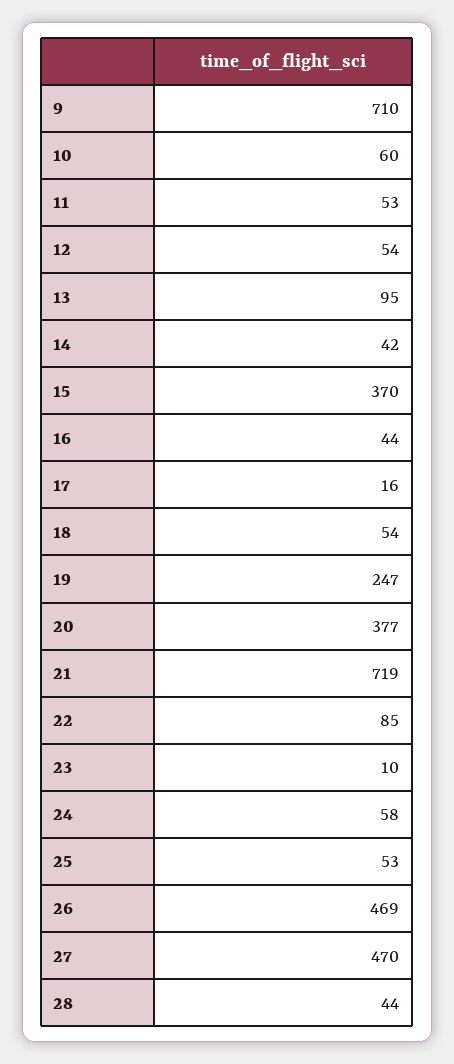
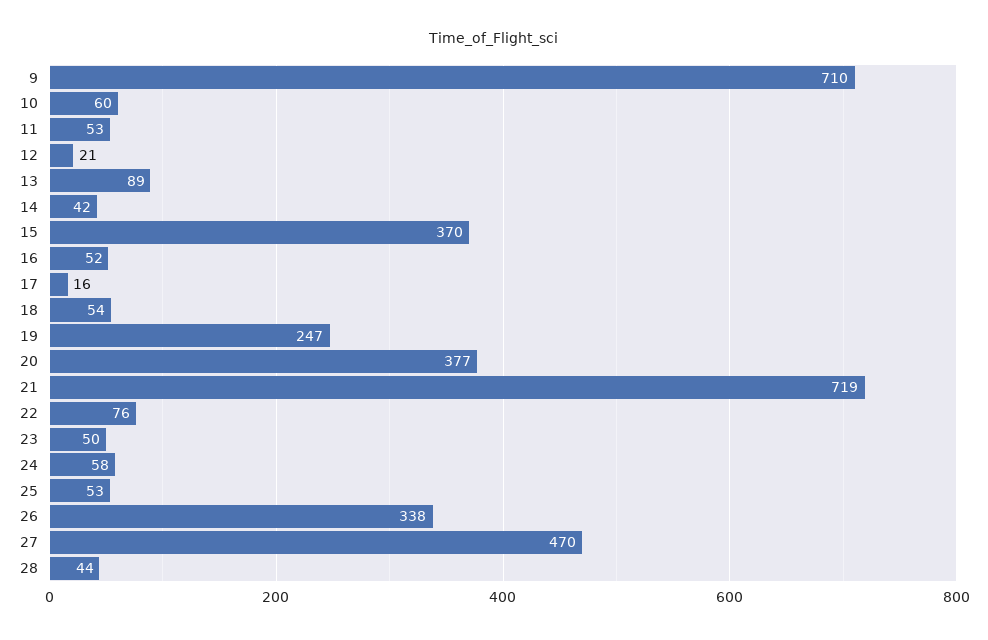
  {
    "9": 710,
    "10": 60,
    "11": 53,
-   "12": 54,
+   "12": 21,
-   "13": 95,
+   "13": 89,
    "14": 42,
    "15": 370,
-   "16": 44,
+   "16": 52,
    "17": 16,
    "18": 54,
    "19": 247,
    "20": 377,
    "21": 719,
-   "22": 85,
+   "22": 76,
-   "23": 10,
+   "23": 50,
    "24": 58,
    "25": 53,
-   "26": 469,
+   "26": 338,
    "27": 470,
    "28": 44
  }

